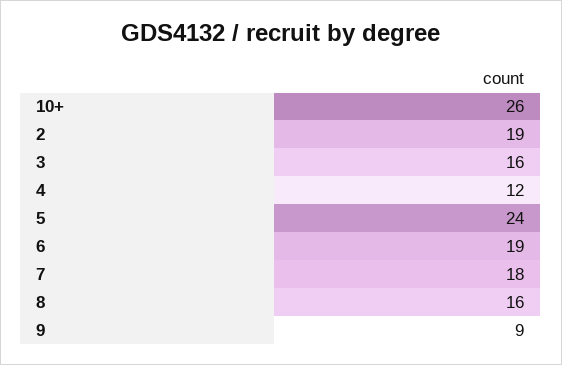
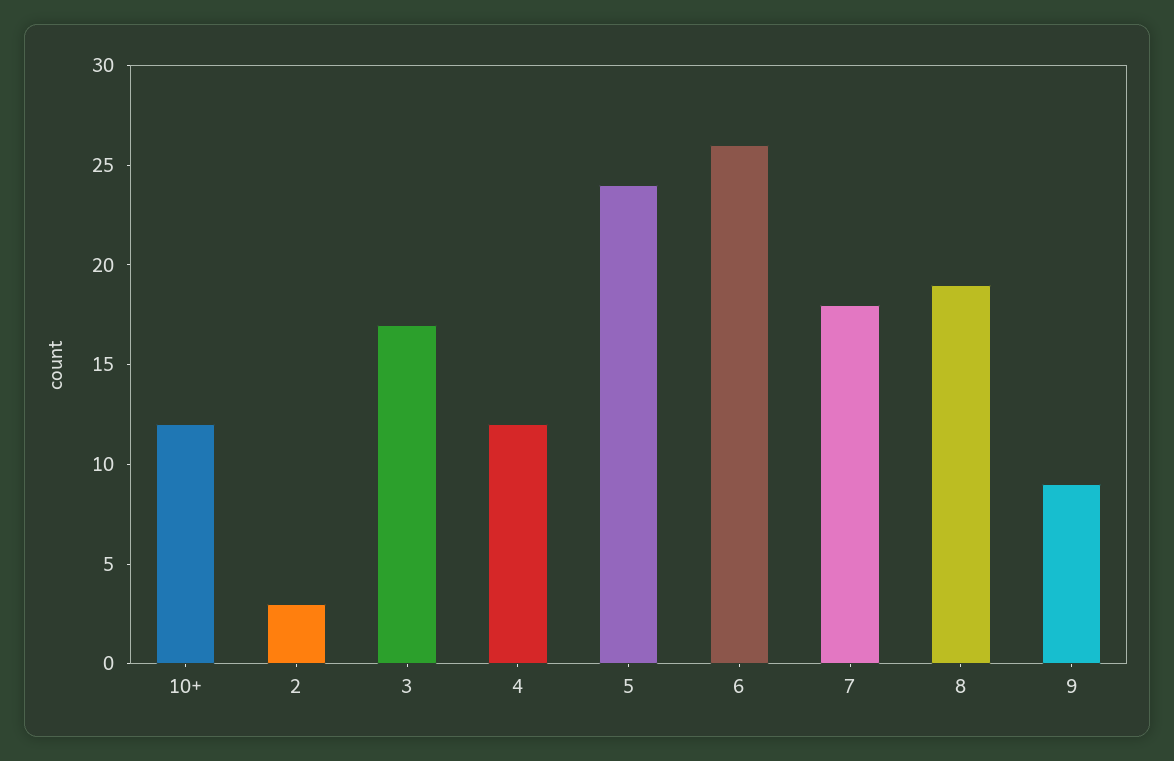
  {
-   "10+": 26,
+   "10+": 12,
-   "2": 19,
+   "2": 3,
-   "3": 16,
+   "3": 17,
    "4": 12,
    "5": 24,
-   "6": 19,
+   "6": 26,
    "7": 18,
-   "8": 16,
+   "8": 19,
    "9": 9
  }

